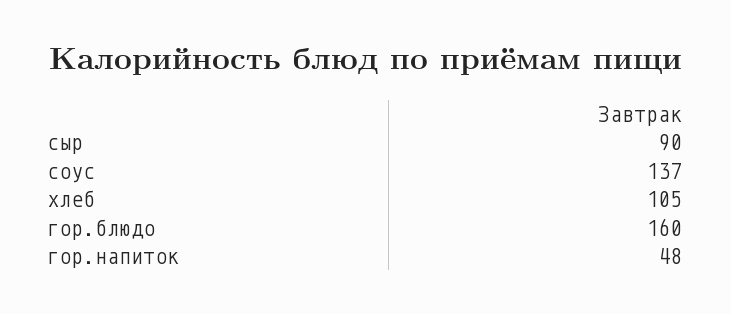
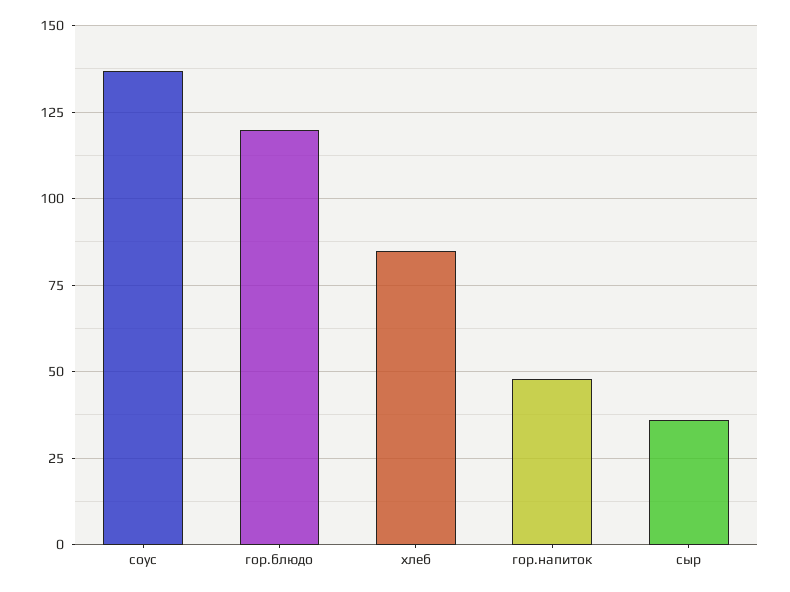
  {
-   "сыр": 90,
+   "сыр": 35,
    "соус": 137,
-   "хлеб": 105,
+   "хлеб": 85,
-   "гор.блюдо": 160,
+   "гор.блюдо": 120,
    "гор.напиток": 48
  }

